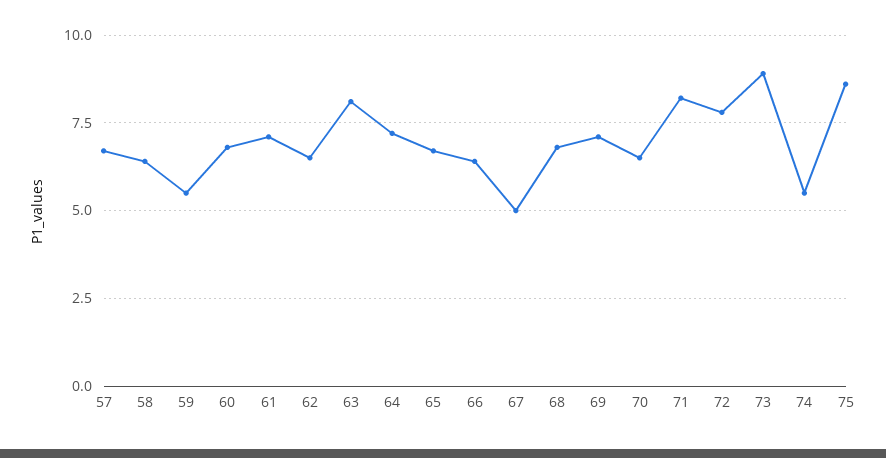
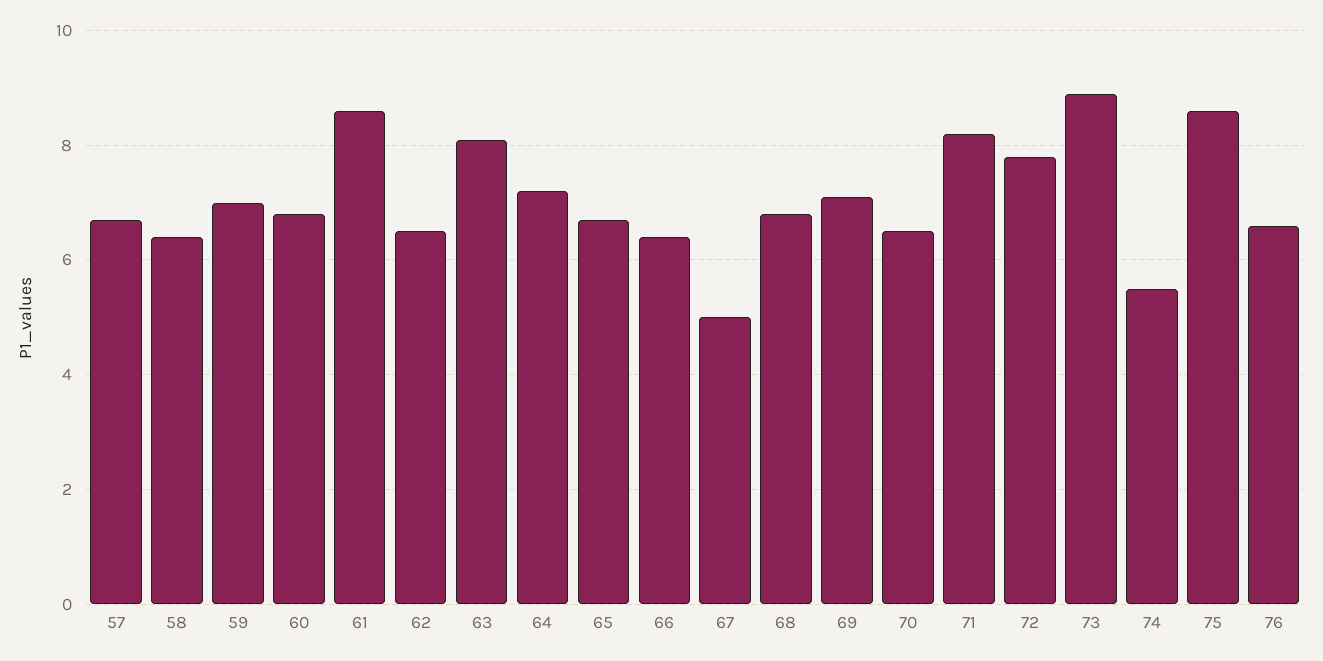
  {
    "57": 6.5,
    "58": 6.5,
-   "59": 5.5,
+   "59": 7,
    "60": 7,
-   "61": 7,
+   "61": 8.5,
    "62": 6.5,
    "63": 8,
    "64": 7,
    "65": 6.5,
    "66": 6.5,
    "67": 5,
    "68": 7,
    "69": 7,
    "70": 6.5,
    "71": 8,
    "72": 8,
    "73": 9,
    "74": 5.5,
-   "75": 8.5
+   "75": 8.5,
+   "76": 6.5
  }

